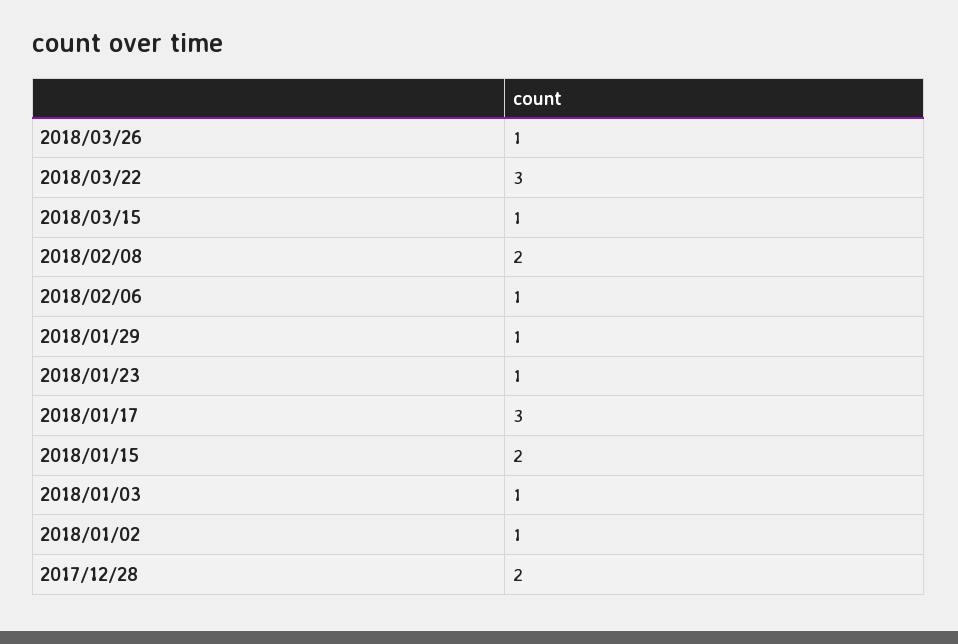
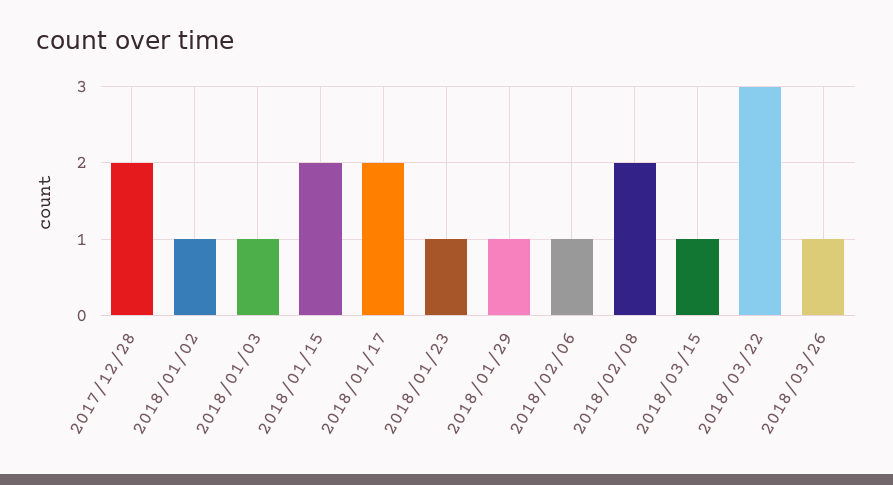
  {
    "2018/03/26": 1,
    "2018/03/22": 3,
    "2018/03/15": 1,
    "2018/02/08": 2,
    "2018/02/06": 1,
    "2018/01/29": 1,
    "2018/01/23": 1,
-   "2018/01/17": 3,
+   "2018/01/17": 2,
    "2018/01/15": 2,
    "2018/01/03": 1,
    "2018/01/02": 1,
    "2017/12/28": 2
  }

